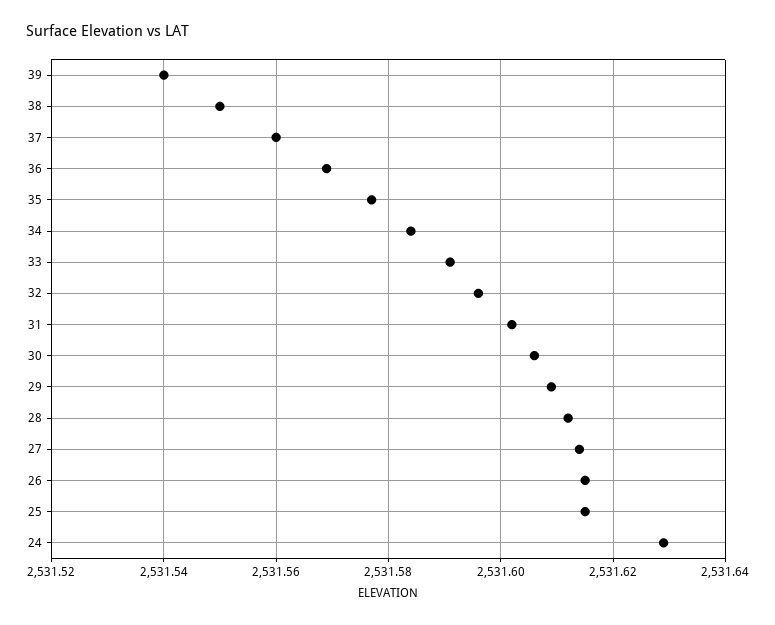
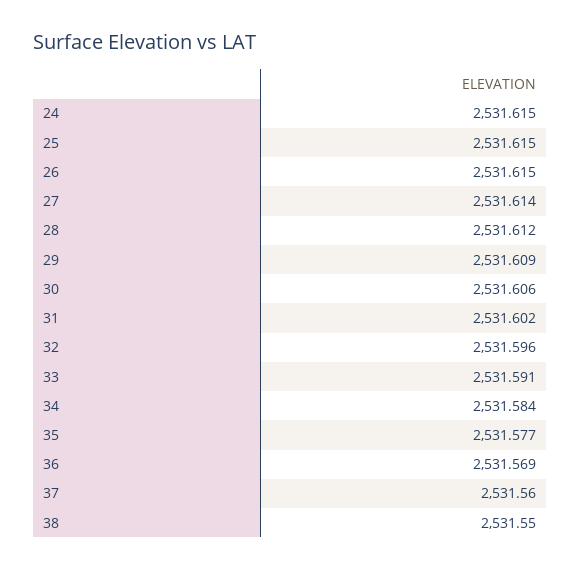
  {
-   "39": 2531.54,
    "38": 2531.55,
    "37": 2531.56,
    "36": 2531.569,
    "35": 2531.577,
    "34": 2531.584,
    "33": 2531.591,
    "32": 2531.596,
    "31": 2531.602,
    "30": 2531.606,
    "29": 2531.609,
    "28": 2531.612,
    "27": 2531.614,
    "26": 2531.615,
    "25": 2531.615,
-   "24": 2531.63
+   "24": 2531.615
  }

